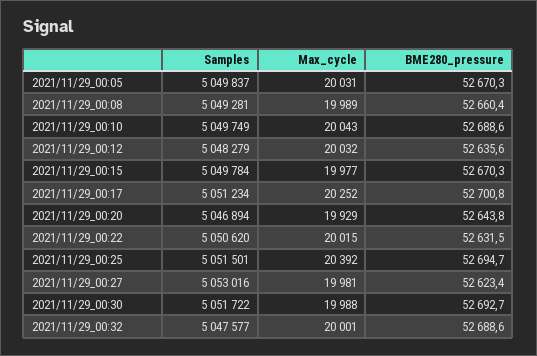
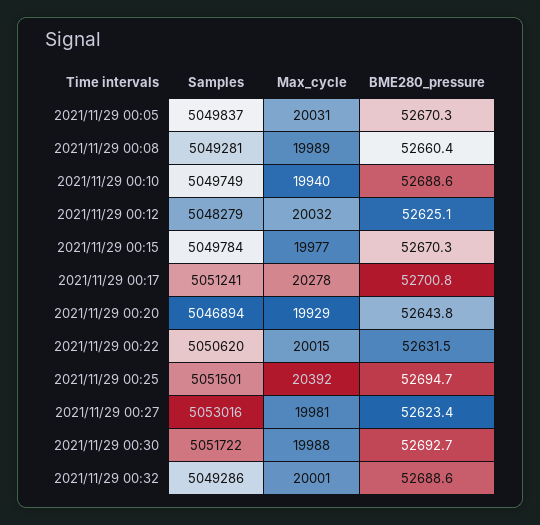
  {
    "Samples": {
      "2021/11/29_00:05": 5049837,
      "2021/11/29_00:08": 5049281,
      "2021/11/29_00:10": 5049749,
      "2021/11/29_00:12": 5048279,
      "2021/11/29_00:15": 5049784,
-     "2021/11/29_00:17": 5051234,
+     "2021/11/29_00:17": 5051241,
      "2021/11/29_00:20": 5046894,
      "2021/11/29_00:22": 5050620,
      "2021/11/29_00:25": 5051501,
      "2021/11/29_00:27": 5053016,
      "2021/11/29_00:30": 5051722,
-     "2021/11/29_00:32": 5047577
+     "2021/11/29_00:32": 5049286
    },
    "Max_cycle": {
      "2021/11/29_00:05": 20031,
      "2021/11/29_00:08": 19989,
-     "2021/11/29_00:10": 20043,
+     "2021/11/29_00:10": 19940,
      "2021/11/29_00:12": 20032,
      "2021/11/29_00:15": 19977,
-     "2021/11/29_00:17": 20252,
+     "2021/11/29_00:17": 20278,
      "2021/11/29_00:20": 19929,
      "2021/11/29_00:22": 20015,
      "2021/11/29_00:25": 20392,
      "2021/11/29_00:27": 19981,
      "2021/11/29_00:30": 19988,
      "2021/11/29_00:32": 20001
    },
    "BME280_pressure": {
      "2021/11/29_00:05": 52670.3,
      "2021/11/29_00:08": 52660.4,
      "2021/11/29_00:10": 52688.6,
-     "2021/11/29_00:12": 52635.6,
+     "2021/11/29_00:12": 52625.1,
      "2021/11/29_00:15": 52670.3,
      "2021/11/29_00:17": 52700.8,
      "2021/11/29_00:20": 52643.8,
      "2021/11/29_00:22": 52631.5,
      "2021/11/29_00:25": 52694.7,
      "2021/11/29_00:27": 52623.4,
      "2021/11/29_00:30": 52692.7,
      "2021/11/29_00:32": 52688.6
    }
  }

